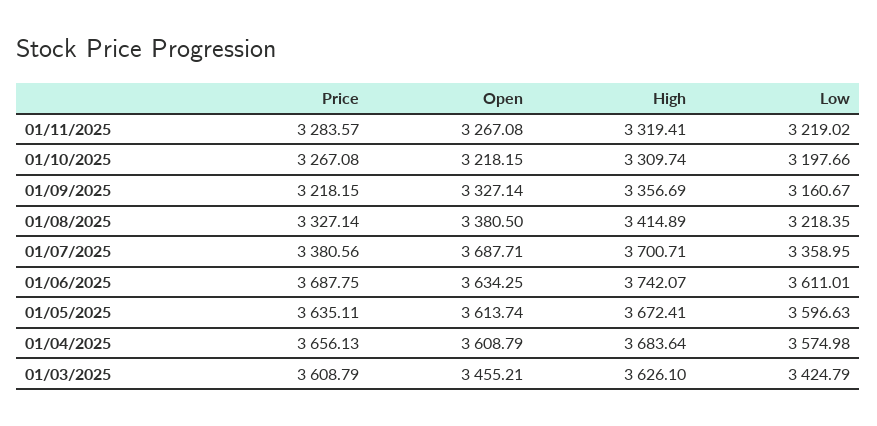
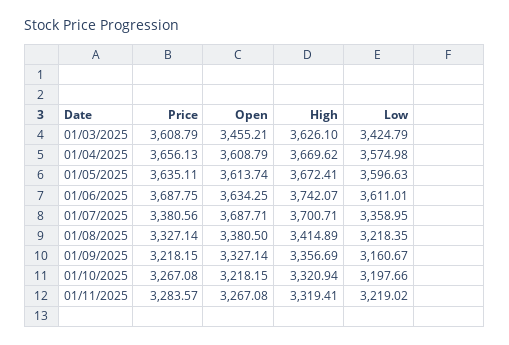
  {
    "Price": {
      "01/11/2025": 3283.57,
      "01/10/2025": 3267.08,
      "01/09/2025": 3218.15,
      "01/08/2025": 3327.14,
      "01/07/2025": 3380.56,
      "01/06/2025": 3687.75,
      "01/05/2025": 3635.11,
      "01/04/2025": 3656.13,
      "01/03/2025": 3608.79
    },
    "Open": {
      "01/11/2025": 3267.08,
      "01/10/2025": 3218.15,
      "01/09/2025": 3327.14,
      "01/08/2025": 3380.5,
      "01/07/2025": 3687.71,
      "01/06/2025": 3634.25,
      "01/05/2025": 3613.74,
      "01/04/2025": 3608.79,
      "01/03/2025": 3455.21
    },
    "High": {
      "01/11/2025": 3319.41,
-     "01/10/2025": 3309.74,
+     "01/10/2025": 3320.94,
      "01/09/2025": 3356.69,
      "01/08/2025": 3414.89,
      "01/07/2025": 3700.71,
      "01/06/2025": 3742.07,
      "01/05/2025": 3672.41,
-     "01/04/2025": 3683.64,
+     "01/04/2025": 3669.62,
      "01/03/2025": 3626.1
    },
    "Low": {
      "01/11/2025": 3219.02,
      "01/10/2025": 3197.66,
      "01/09/2025": 3160.67,
      "01/08/2025": 3218.35,
      "01/07/2025": 3358.95,
      "01/06/2025": 3611.01,
      "01/05/2025": 3596.63,
      "01/04/2025": 3574.98,
      "01/03/2025": 3424.79
    }
  }

